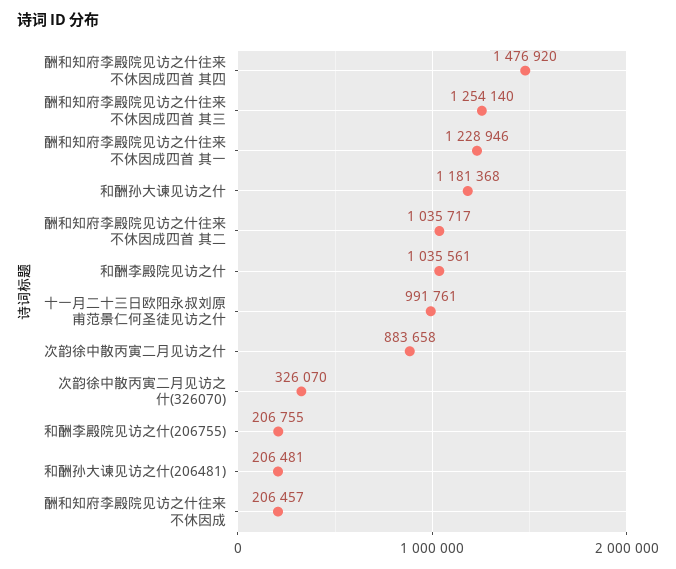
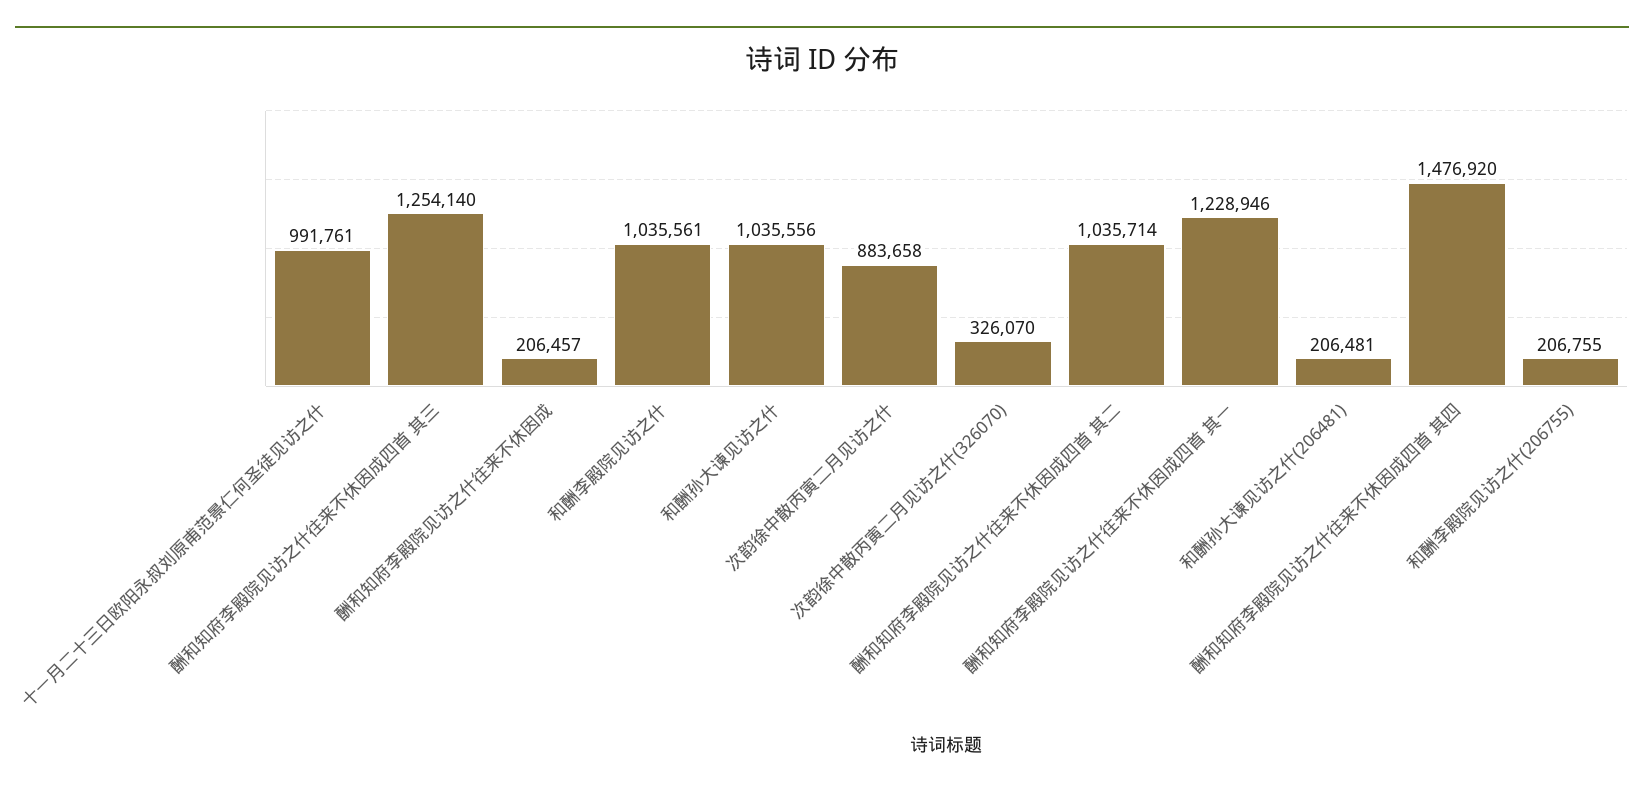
  {
    "酬和知府李殿院见访之什往来不休因成四首 其四": 1476920,
    "酬和知府李殿院见访之什往来不休因成四首 其三": 1254140,
    "酬和知府李殿院见访之什往来不休因成四首 其一": 1228946,
-   "和酬孙大谏见访之什": 1181368,
+   "和酬孙大谏见访之什": 1035556,
-   "酬和知府李殿院见访之什往来不休因成四首 其二": 1035717,
+   "酬和知府李殿院见访之什往来不休因成四首 其二": 1035714,
    "和酬李殿院见访之什": 1035561,
    "十一月二十三日欧阳永叔刘原甫范景仁何圣徒见访之什": 991761,
    "次韵徐中散丙寅二月见访之什": 883658,
    "次韵徐中散丙寅二月见访之什(326070)": 326070,
    "和酬李殿院见访之什(206755)": 206755,
    "和酬孙大谏见访之什(206481)": 206481,
    "酬和知府李殿院见访之什往来不休因成": 206457
  }

